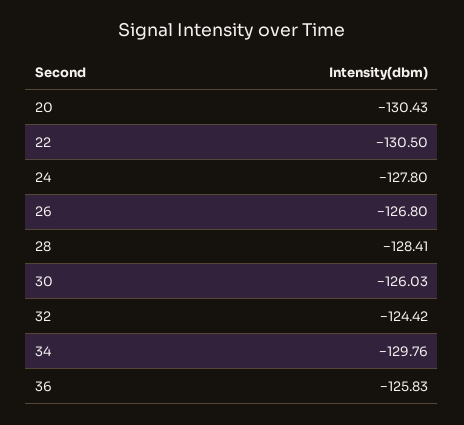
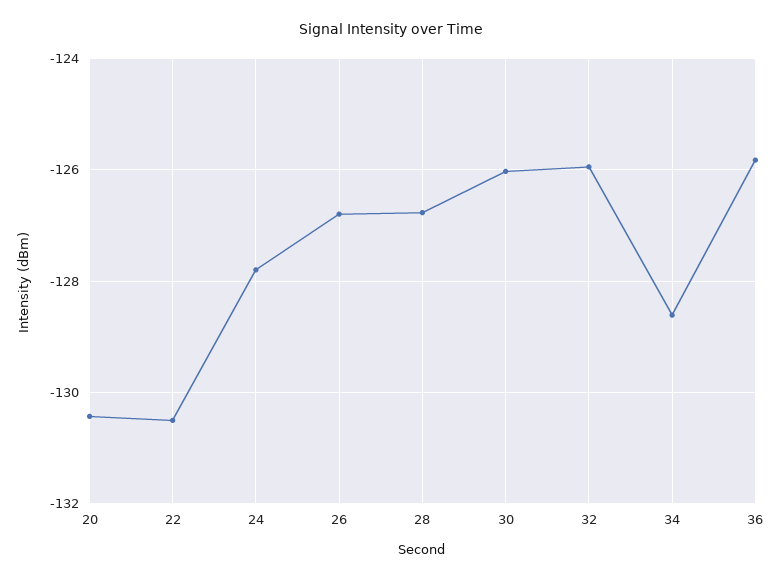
  {
    "20": -130.43,
    "22": -130.5,
    "24": -127.8,
    "26": -126.8,
-   "28": -128.41,
+   "28": -126.8,
    "30": -126.03,
-   "32": -124.42,
+   "32": -126,
-   "34": -129.76,
+   "34": -128.6,
    "36": -125.83
  }

